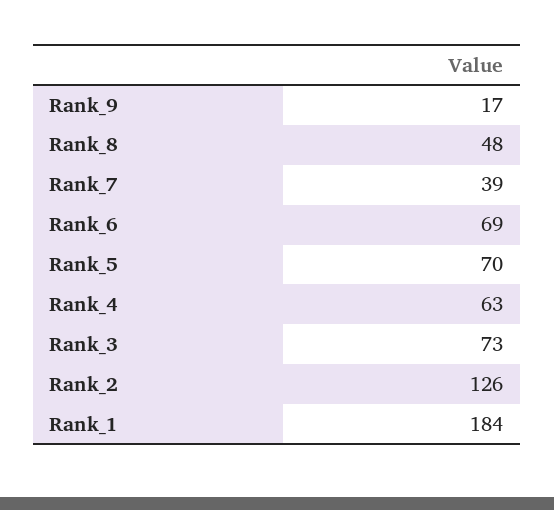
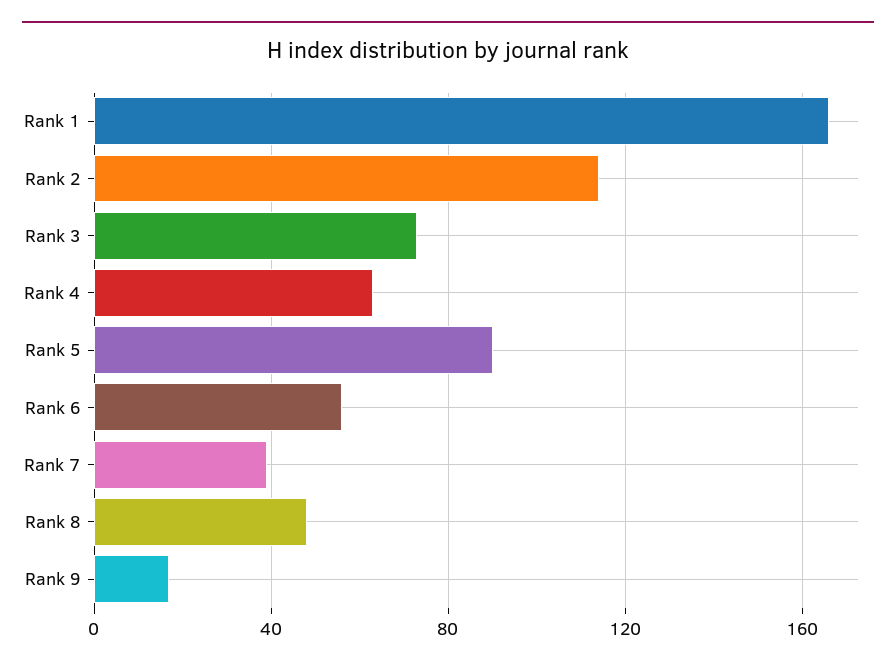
  {
    "Rank_9": 17,
    "Rank_8": 48,
    "Rank_7": 39,
-   "Rank_6": 69,
+   "Rank_6": 55,
-   "Rank_5": 70,
+   "Rank_5": 90,
    "Rank_4": 63,
    "Rank_3": 73,
-   "Rank_2": 126,
+   "Rank_2": 115,
-   "Rank_1": 184
+   "Rank_1": 165
  }

